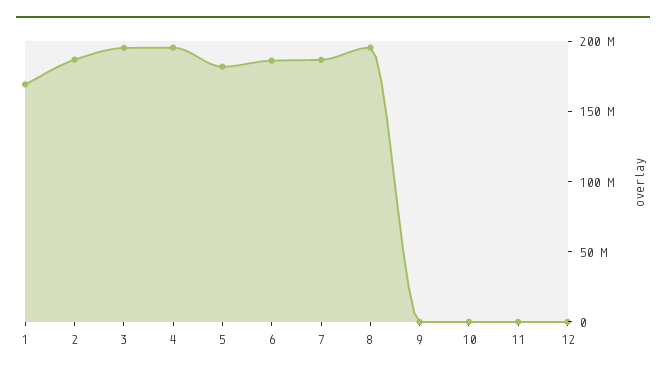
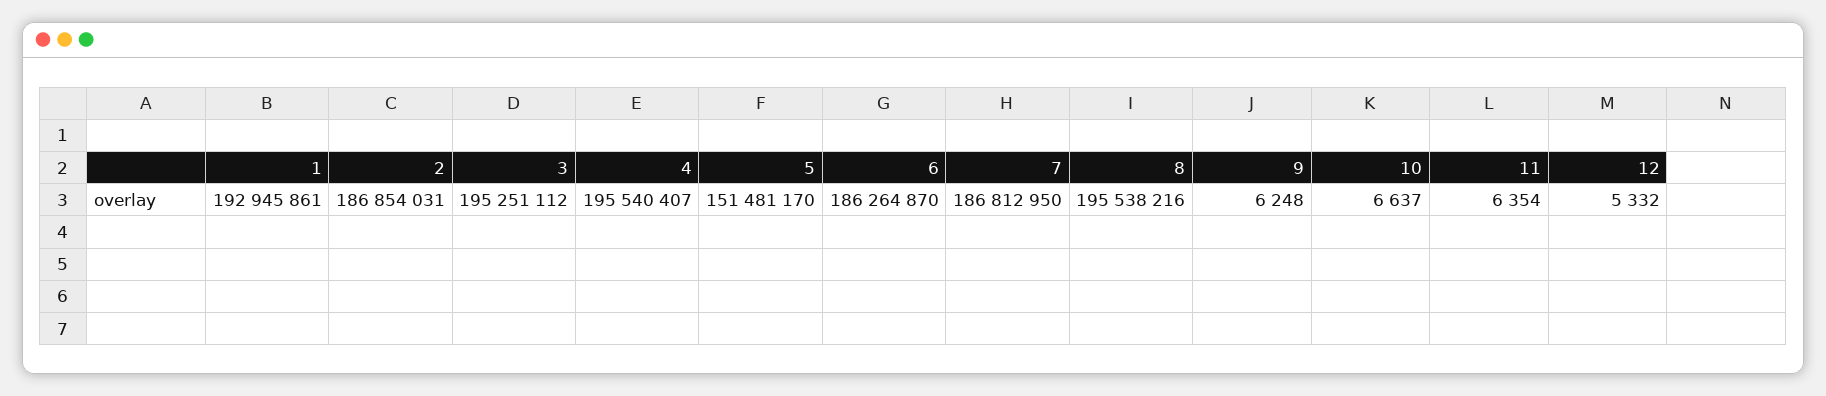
  {
-   "1": 170000000,
+   "1": 192945861,
    "2": 186854031,
    "3": 195251112,
    "4": 195540407,
-   "5": 180000000,
+   "5": 151481170,
    "6": 186264870,
    "7": 186812950,
    "8": 195538216,
    "9": 6248,
    "10": 6637,
    "11": 6354,
    "12": 5332
  }

